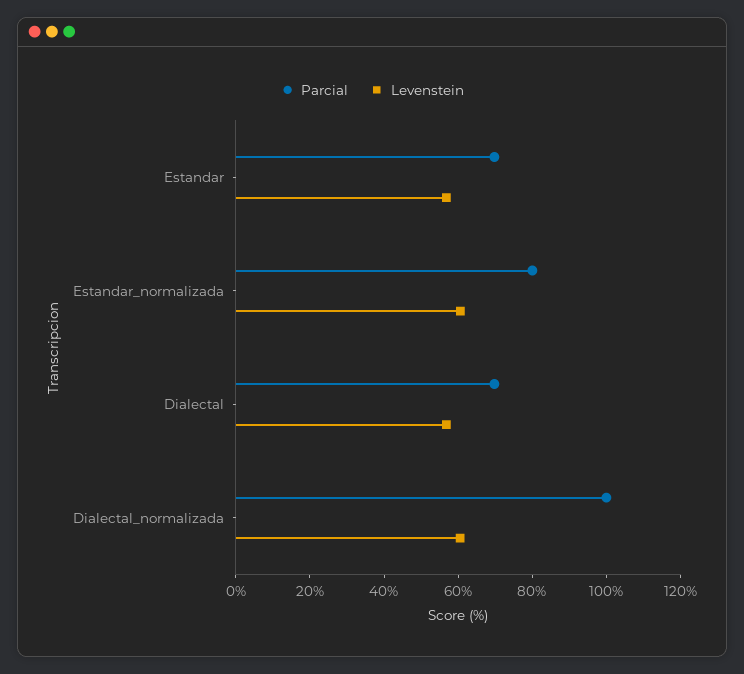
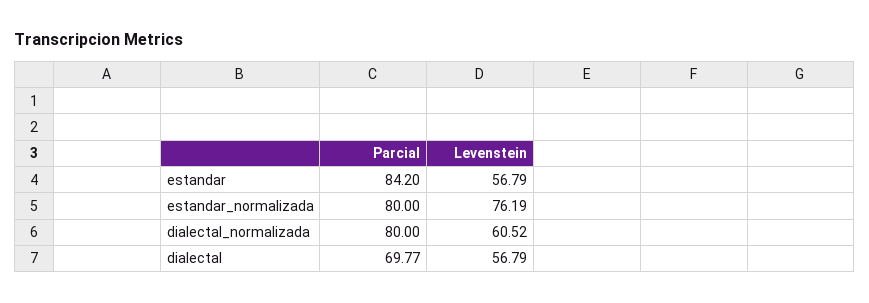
  {
    "Parcial": {
-     "Estandar": 70,
+     "Estandar": 84.2,
      "Estandar_normalizada": 80,
      "Dialectal": 69.77,
-     "Dialectal_normalizada": 100
+     "Dialectal_normalizada": 80
    },
    "Levenstein": {
      "Estandar": 56.79,
-     "Estandar_normalizada": 60,
+     "Estandar_normalizada": 76.19,
      "Dialectal": 56.79,
      "Dialectal_normalizada": 60.52
    }
  }

